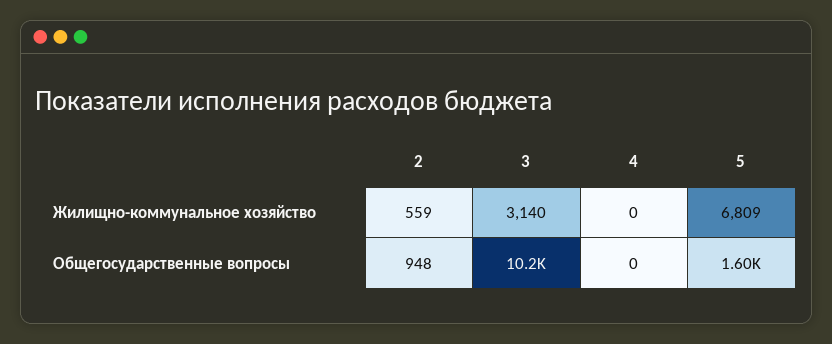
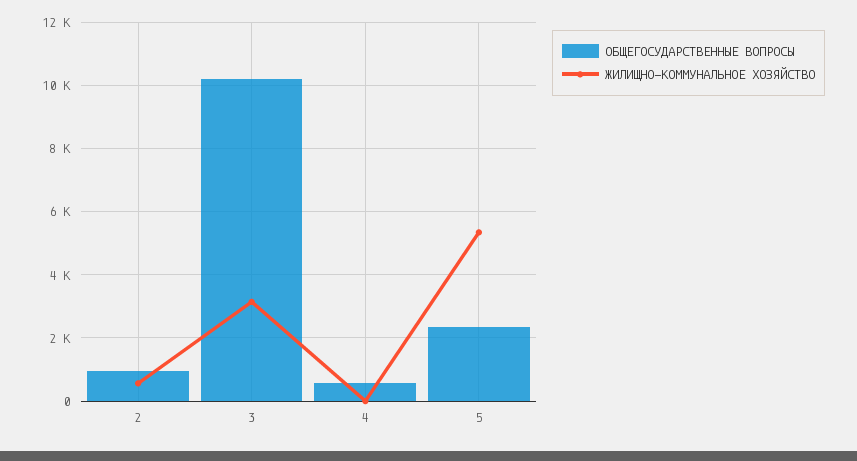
  {
    "Жилищно-коммунальное хозяйство": {
      "2": 559,
      "3": 3140,
      "4": 0,
-     "5": 6809
+     "5": 5400
    },
    "Общегосударственные вопросы": {
      "2": 948,
      "3": 10200,
-     "4": 0,
+     "4": 600,
-     "5": 1600
+     "5": 2400
    }
  }

